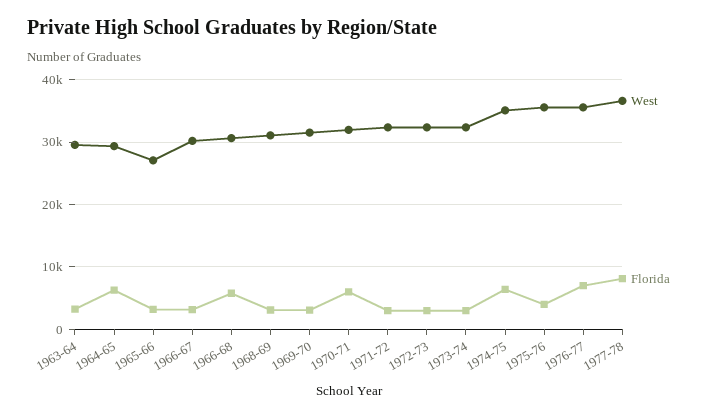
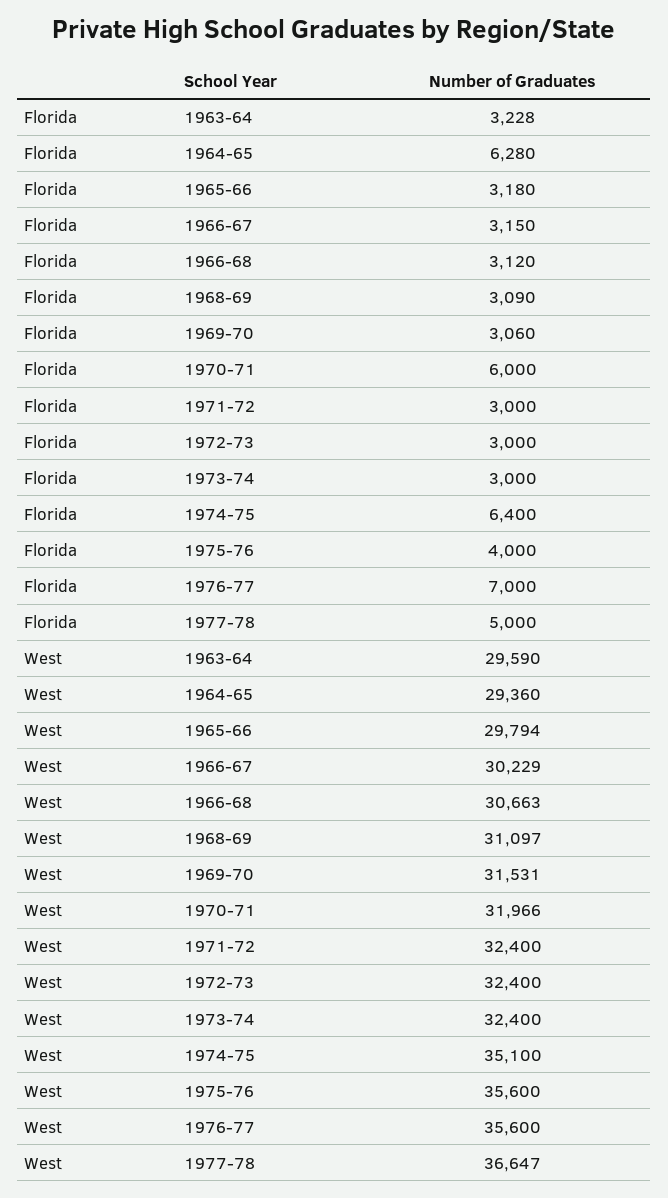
  {
    "West": {
      "1963-64": 29590,
      "1964-65": 29360,
-     "1965-66": 27000,
+     "1965-66": 29794,
      "1966-67": 30229,
      "1966-68": 30663,
      "1968-69": 31097,
      "1969-70": 31531,
      "1970-71": 31966,
      "1971-72": 32400,
      "1972-73": 32400,
      "1973-74": 32400,
      "1974-75": 35100,
      "1975-76": 35600,
      "1976-77": 35600,
      "1977-78": 36647
    },
    "Florida": {
      "1963-64": 3228,
      "1964-65": 6280,
      "1965-66": 3180,
      "1966-67": 3150,
-     "1966-68": 6000,
+     "1966-68": 3120,
      "1968-69": 3090,
      "1969-70": 3060,
      "1970-71": 6000,
      "1971-72": 3000,
      "1972-73": 3000,
      "1973-74": 3000,
      "1974-75": 6400,
      "1975-76": 4000,
      "1976-77": 7000,
-     "1977-78": 8000
+     "1977-78": 5000
    }
  }

